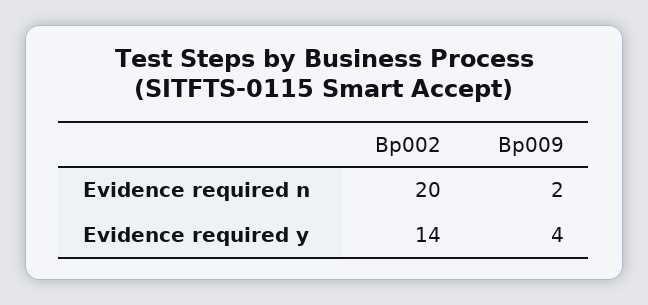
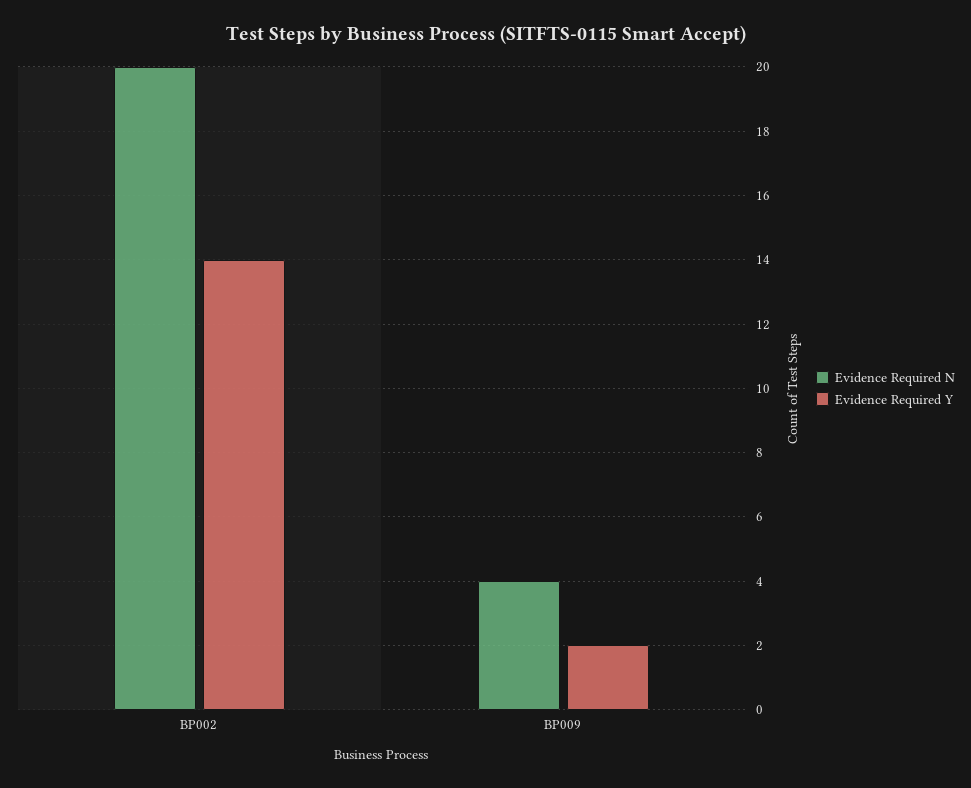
  {
    "Evidence required n": {
      "Bp002": 20,
-     "Bp009": 2
+     "Bp009": 4
    },
    "Evidence required y": {
      "Bp002": 14,
-     "Bp009": 4
+     "Bp009": 2
    }
  }

